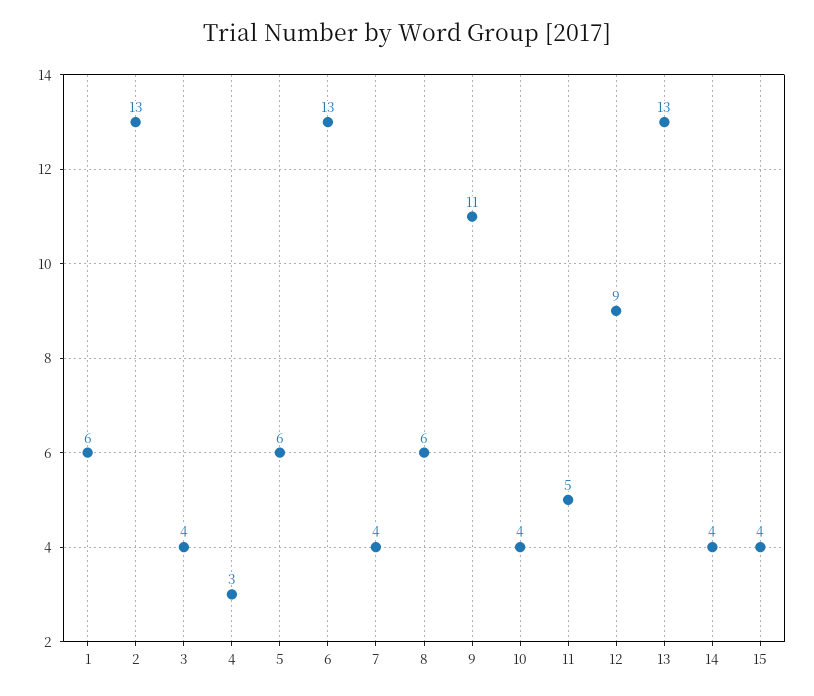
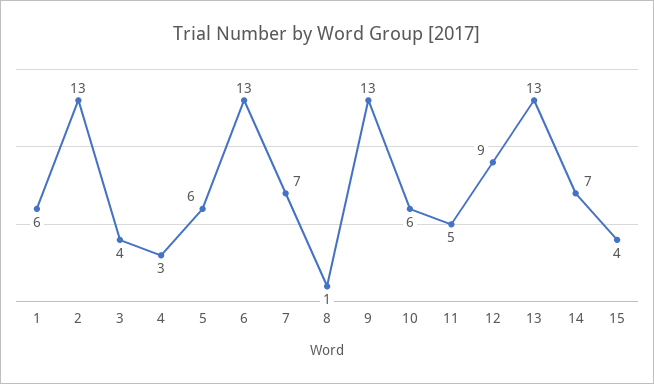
  {
    "1": 6,
    "2": 13,
    "3": 4,
    "4": 3,
    "5": 6,
    "6": 13,
-   "7": 4,
+   "7": 7,
-   "8": 6,
+   "8": 1,
-   "9": 11,
+   "9": 13,
-   "10": 4,
+   "10": 6,
    "11": 5,
    "12": 9,
    "13": 13,
-   "14": 4,
+   "14": 7,
    "15": 4
  }

